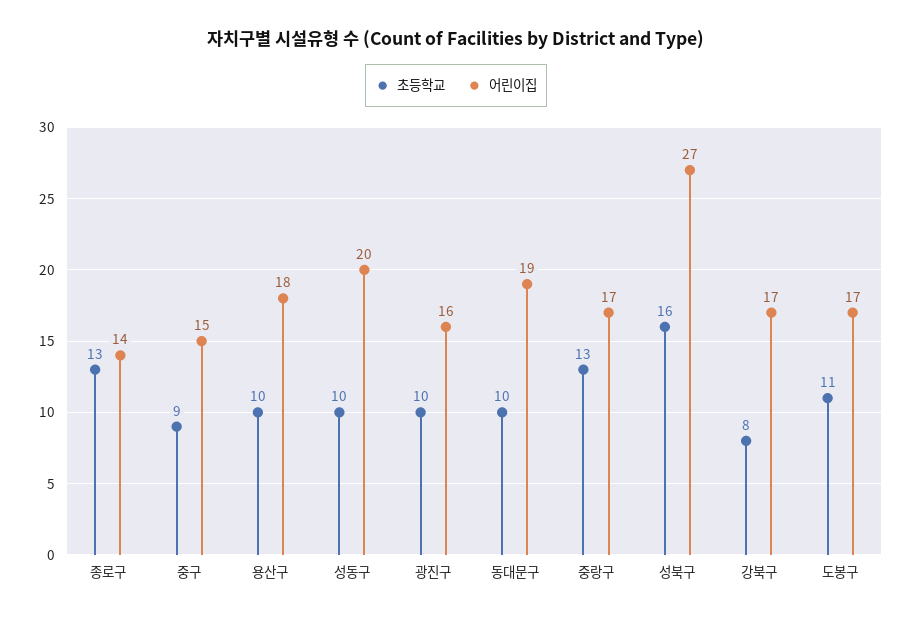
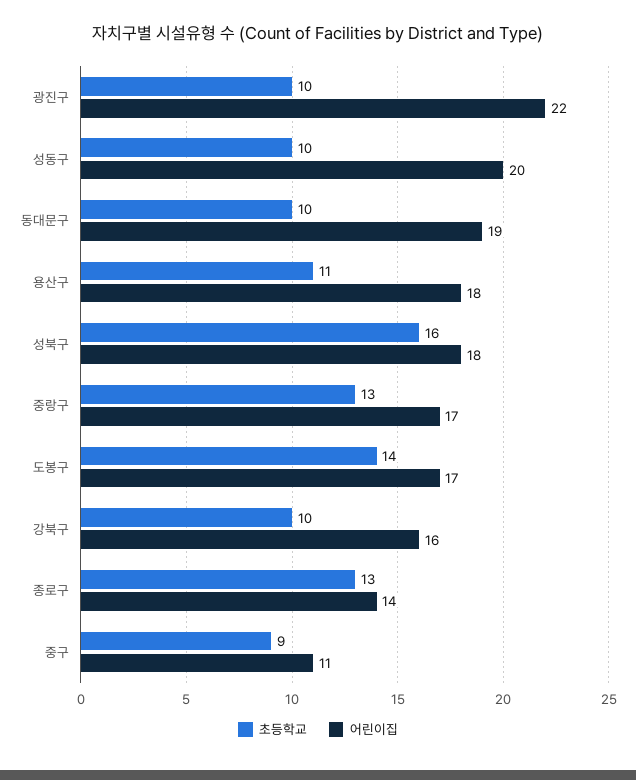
  {
    "초등학교": {
      "종로구": 13,
      "중구": 9,
-     "용산구": 10,
+     "용산구": 11,
      "성동구": 10,
      "광진구": 10,
      "동대문구": 10,
      "중랑구": 13,
      "성북구": 16,
-     "강북구": 8,
+     "강북구": 10,
-     "도봉구": 11
+     "도봉구": 14
    },
    "어린이집": {
      "종로구": 14,
-     "중구": 15,
+     "중구": 11,
      "용산구": 18,
      "성동구": 20,
-     "광진구": 16,
+     "광진구": 22,
      "동대문구": 19,
      "중랑구": 17,
-     "성북구": 27,
+     "성북구": 18,
-     "강북구": 17,
+     "강북구": 16,
      "도봉구": 17
    }
  }

